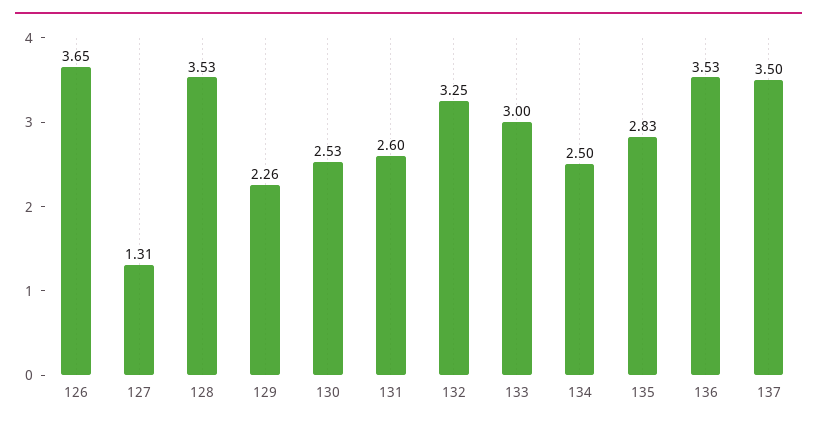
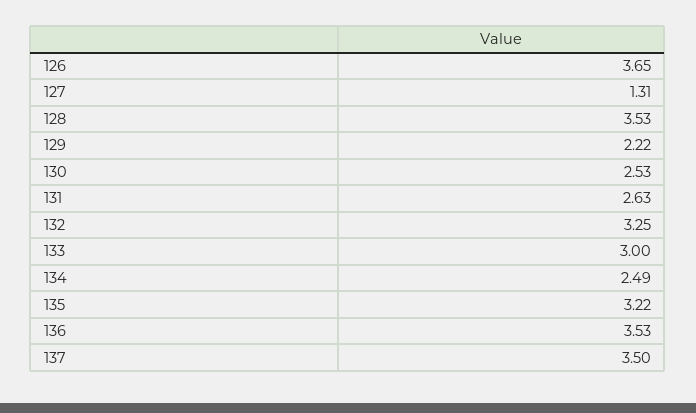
  {
    "126": 3.65,
    "127": 1.31,
    "128": 3.53,
-   "129": 2.26,
+   "129": 2.22,
    "130": 2.53,
-   "131": 2.6,
+   "131": 2.63,
    "132": 3.25,
    "133": 3,
-   "134": 2.5,
+   "134": 2.49,
-   "135": 2.83,
+   "135": 3.22,
    "136": 3.53,
    "137": 3.5
  }

